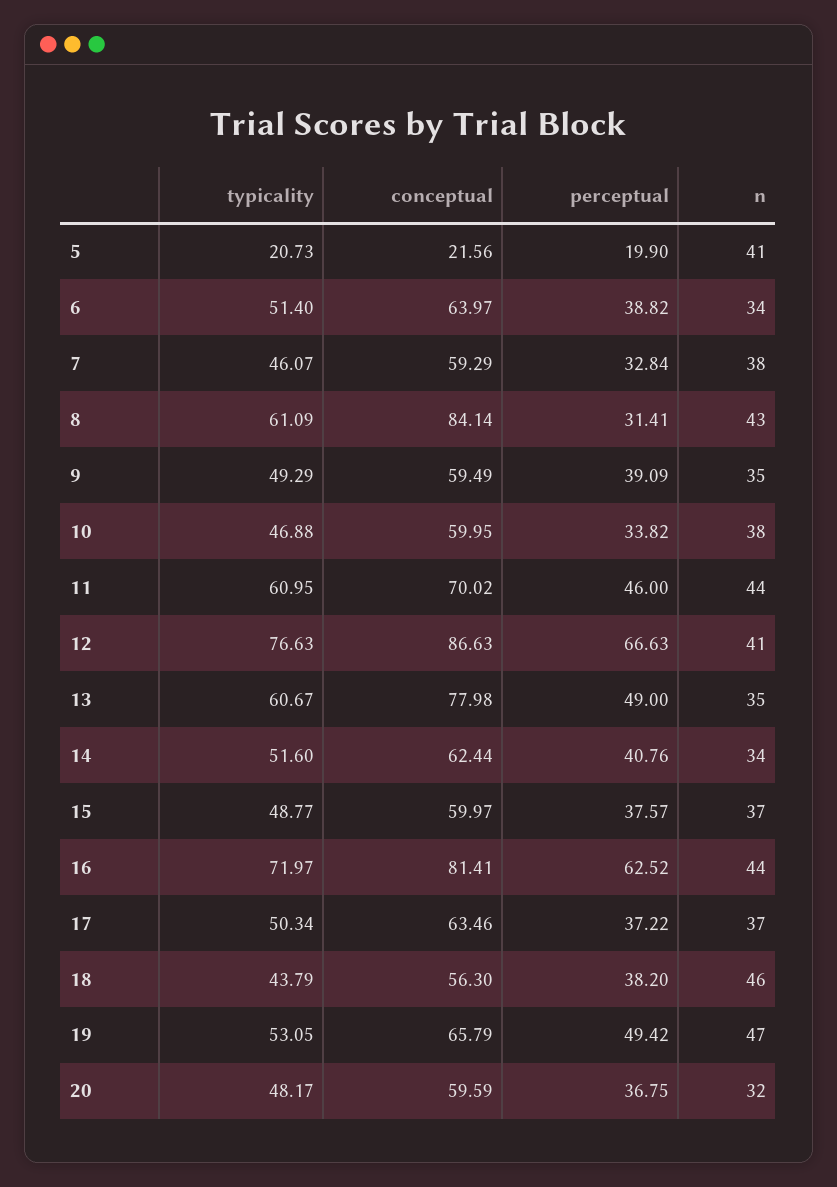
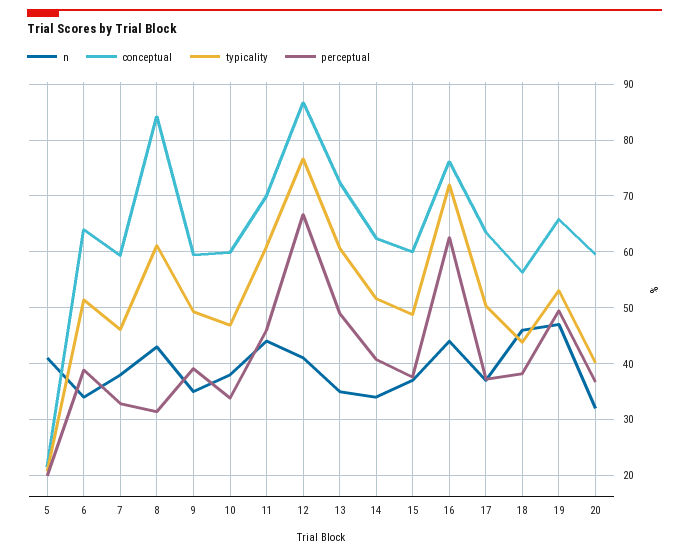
  {
    "typicality": {
      "5": 20.73,
      "6": 51.4,
      "7": 46.07,
      "8": 61.09,
      "9": 49.29,
      "10": 46.88,
      "11": 60.95,
      "12": 76.63,
      "13": 60.67,
      "14": 51.6,
      "15": 48.77,
      "16": 71.97,
      "17": 50.34,
      "18": 43.79,
      "19": 53.05,
-     "20": 48.17
+     "20": 40
    },
    "conceptual": {
      "5": 21.56,
      "6": 63.97,
      "7": 59.29,
      "8": 84.14,
      "9": 59.49,
      "10": 59.95,
      "11": 70.02,
      "12": 86.63,
-     "13": 77.98,
+     "13": 72,
      "14": 62.44,
      "15": 59.97,
-     "16": 81.41,
+     "16": 76,
      "17": 63.46,
      "18": 56.3,
      "19": 65.79,
      "20": 59.59
    },
    "perceptual": {
      "5": 19.9,
      "6": 38.82,
      "7": 32.84,
      "8": 31.41,
      "9": 39.09,
      "10": 33.82,
      "11": 46,
      "12": 66.63,
      "13": 49,
      "14": 40.76,
      "15": 37.57,
      "16": 62.52,
      "17": 37.22,
      "18": 38.2,
      "19": 49.42,
      "20": 36.75
    },
    "n": {
      "5": 41,
      "6": 34,
      "7": 38,
      "8": 43,
      "9": 35,
      "10": 38,
      "11": 44,
      "12": 41,
      "13": 35,
      "14": 34,
      "15": 37,
      "16": 44,
      "17": 37,
      "18": 46,
      "19": 47,
      "20": 32
    }
  }

